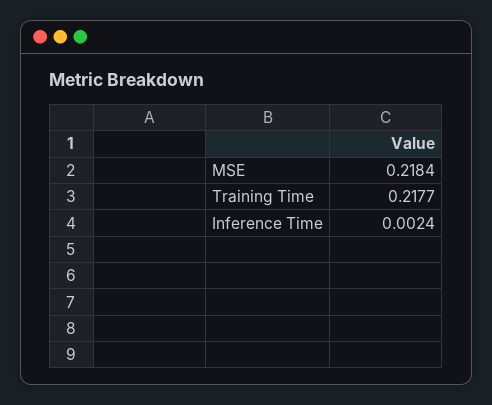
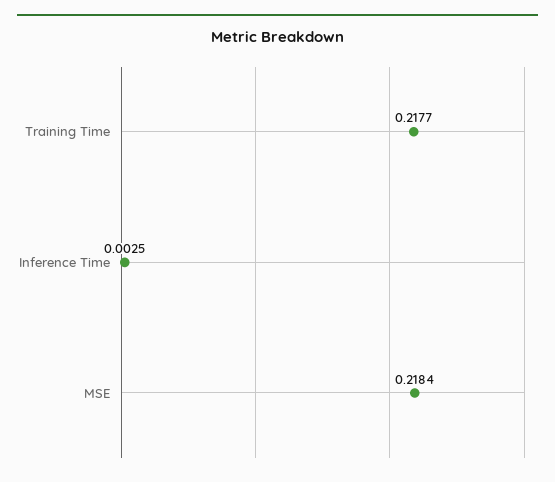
  {
    "MSE": 0.2184,
    "Training Time": 0.2177,
-   "Inference Time": 0.0024
+   "Inference Time": 0.0025
  }

